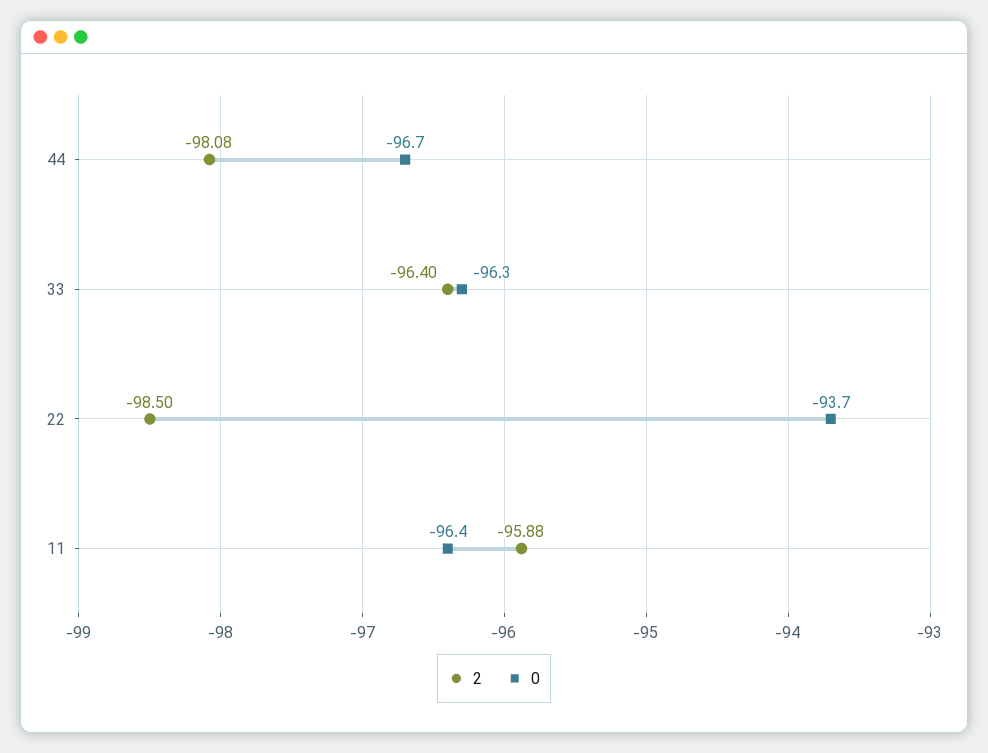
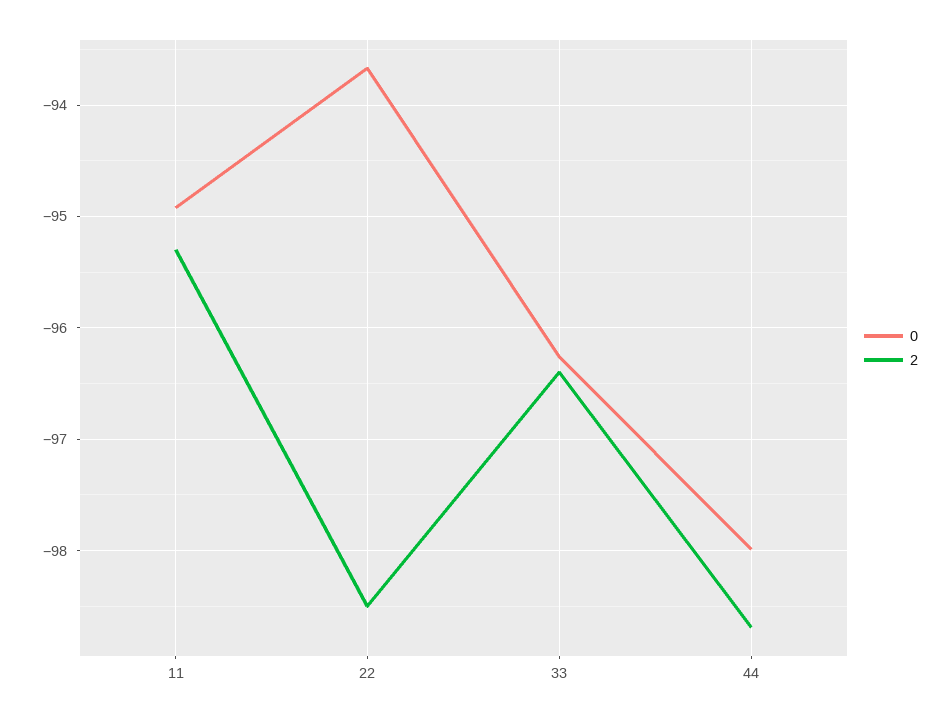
  {
    "2": {
-     "44": -98.08,
+     "44": -98.7,
      "33": -96.4,
      "22": -98.5,
-     "11": -95.88
+     "11": -95.3
    },
    "0": {
-     "44": -96.7,
+     "44": -98,
      "33": -96.3,
      "22": -93.7,
-     "11": -96.4
+     "11": -94.9
    }
  }

